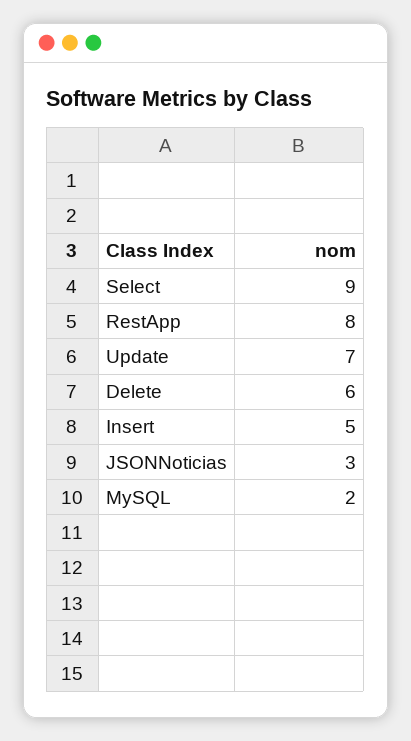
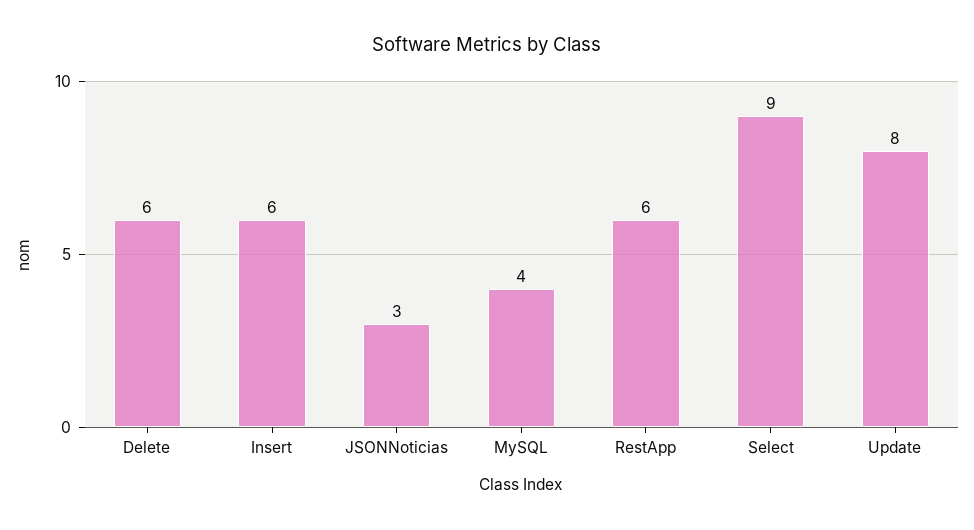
  {
    "Select": 9,
-   "RestApp": 8,
+   "RestApp": 6,
-   "Update": 7,
+   "Update": 8,
    "Delete": 6,
-   "Insert": 5,
+   "Insert": 6,
    "JSONNoticias": 3,
-   "MySQL": 2
+   "MySQL": 4
  }

